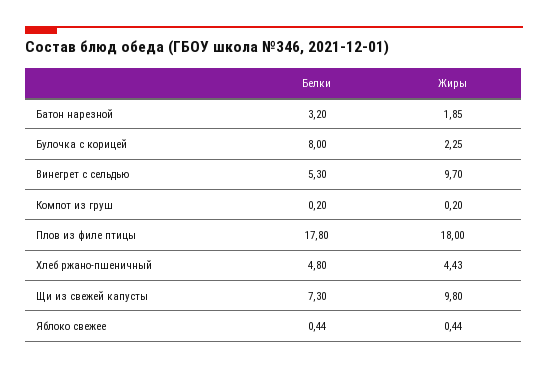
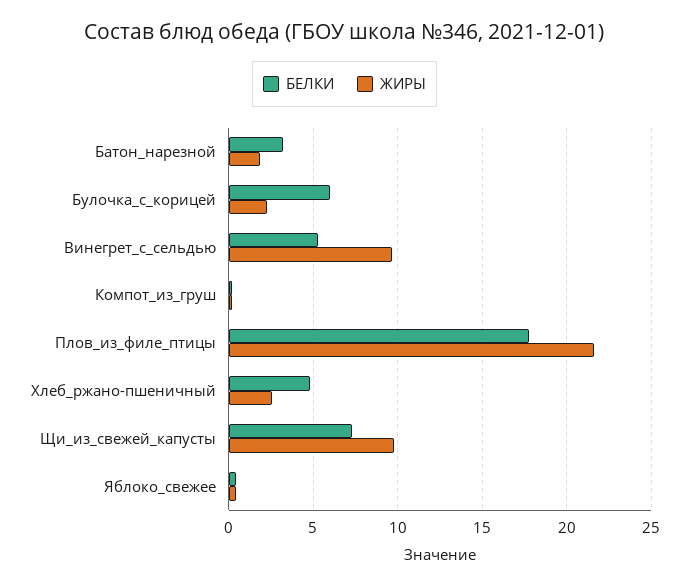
  {
    "Белки": {
      "Батон нарезной": 3.2,
-     "Булочка с корицей": 8,
+     "Булочка с корицей": 6,
      "Винегрет с сельдью": 5.3,
      "Компот из груш": 0.2,
      "Плов из филе птицы": 17.8,
      "Хлеб ржано-пшеничный": 4.8,
      "Щи из свежей капусты": 7.3,
      "Яблоко свежее": 0.44
    },
    "Жиры": {
      "Батон нарезной": 1.85,
      "Булочка с корицей": 2.25,
      "Винегрет с сельдью": 9.7,
      "Компот из груш": 0.2,
-     "Плов из филе птицы": 18,
+     "Плов из филе птицы": 21.5,
-     "Хлеб ржано-пшеничный": 4.43,
+     "Хлеб ржано-пшеничный": 2.5,
      "Щи из свежей капусты": 9.8,
      "Яблоко свежее": 0.44
    }
  }

